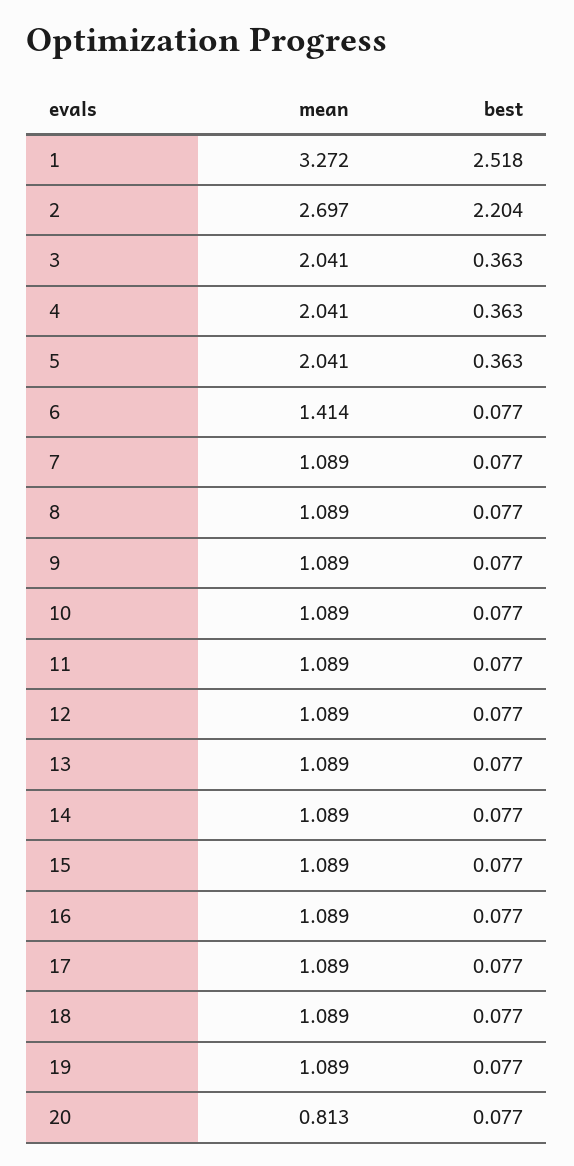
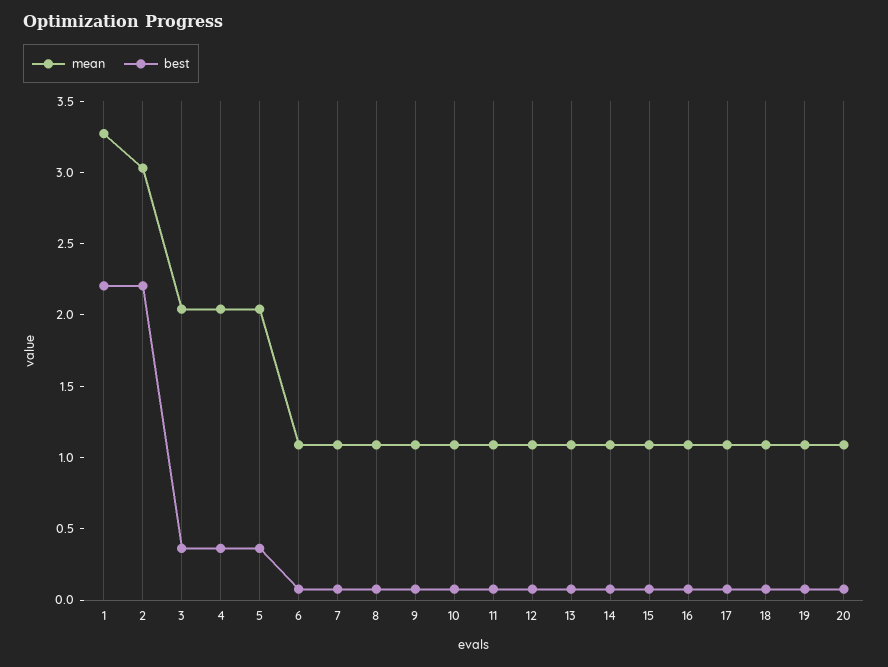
  {
    "mean": {
      "1": 3.272,
-     "2": 2.697,
+     "2": 3,
      "3": 2.041,
      "4": 2.041,
      "5": 2.041,
-     "6": 1.414,
+     "6": 1.1,
      "7": 1.089,
      "8": 1.089,
      "9": 1.089,
      "10": 1.089,
      "11": 1.089,
      "12": 1.089,
      "13": 1.089,
      "14": 1.089,
      "15": 1.089,
      "16": 1.089,
      "17": 1.089,
      "18": 1.089,
      "19": 1.089,
-     "20": 0.813
+     "20": 1.1
    },
    "best": {
-     "1": 2.518,
+     "1": 2.2,
      "2": 2.204,
      "3": 0.363,
      "4": 0.363,
      "5": 0.363,
      "6": 0.077,
      "7": 0.077,
      "8": 0.077,
      "9": 0.077,
      "10": 0.077,
      "11": 0.077,
      "12": 0.077,
      "13": 0.077,
      "14": 0.077,
      "15": 0.077,
      "16": 0.077,
      "17": 0.077,
      "18": 0.077,
      "19": 0.077,
      "20": 0.077
    }
  }

